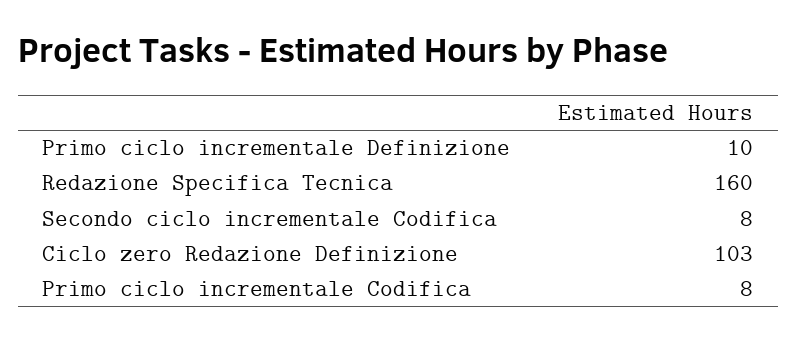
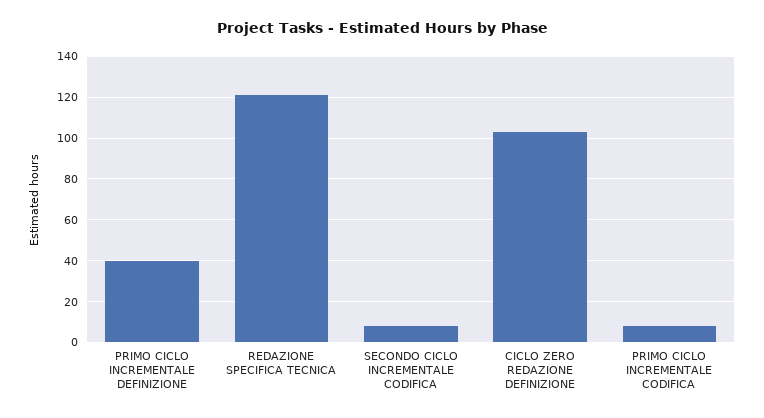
  {
-   "Primo ciclo incrementale Definizione": 10,
+   "Primo ciclo incrementale Definizione": 40,
-   "Redazione Specifica Tecnica": 160,
+   "Redazione Specifica Tecnica": 120,
    "Secondo ciclo incrementale Codifica": 8,
    "Ciclo zero Redazione Definizione": 103,
    "Primo ciclo incrementale Codifica": 8
  }

